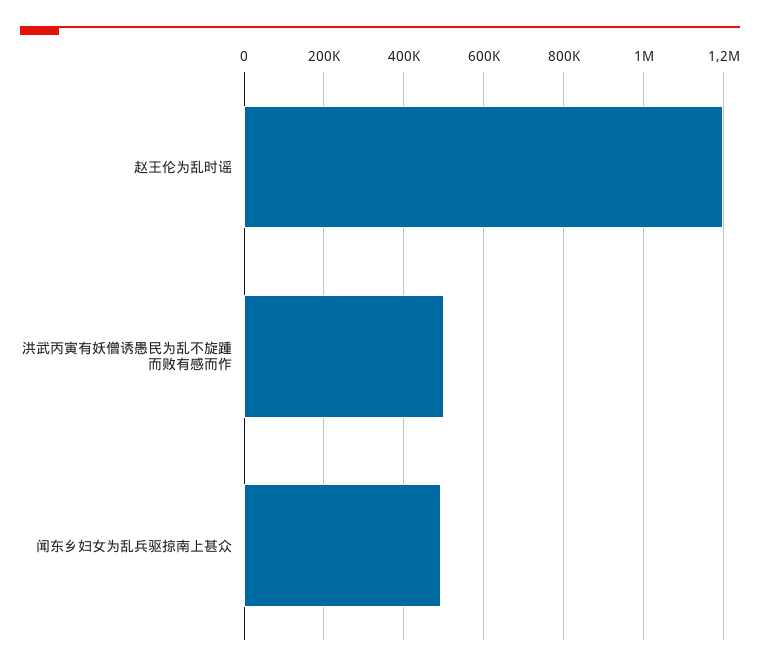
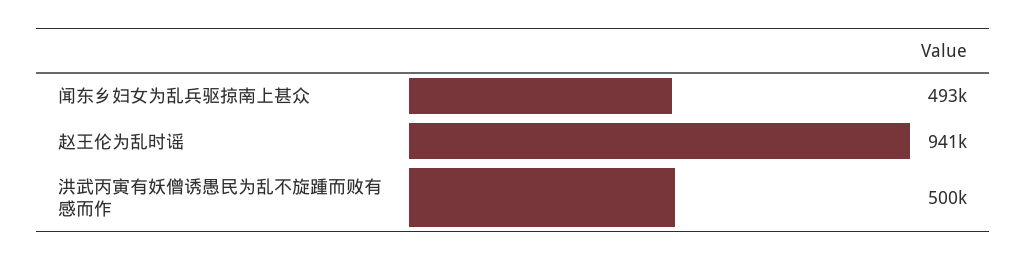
  {
-   "赵王伦为乱时谣": 1200000,
+   "赵王伦为乱时谣": 941000,
    "洪武丙寅有妖僧诱愚民为乱不旋踵而败有感而作": 500000,
    "闻东乡妇女为乱兵驱掠南上甚众": 493000
  }

